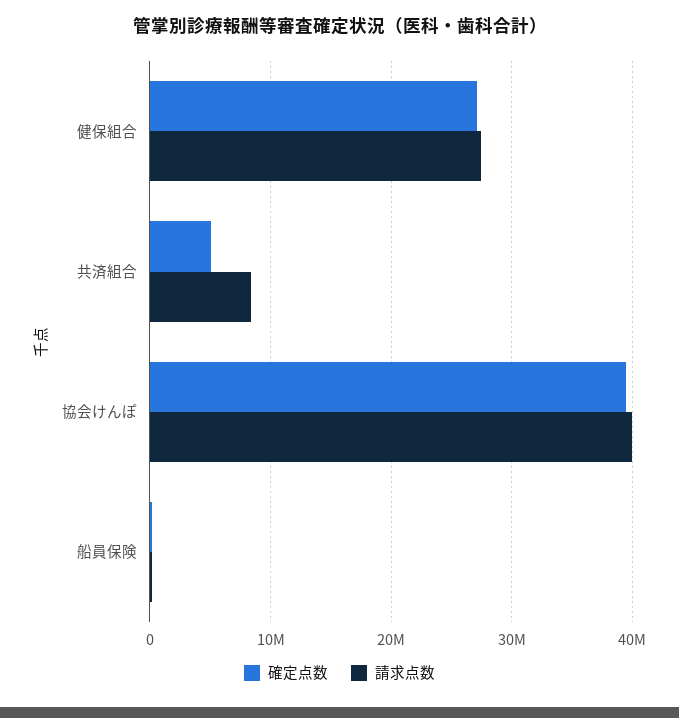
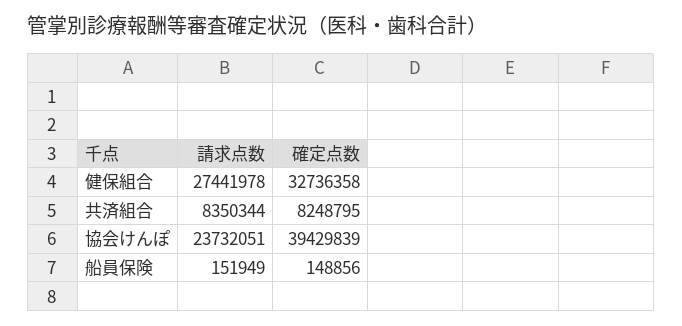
  {
    "確定点数": {
-     "健保組合": 27000000,
+     "健保組合": 32736358,
-     "共済組合": 5000000,
+     "共済組合": 8248795,
      "協会けんぽ": 39429839,
      "船員保険": 148856
    },
    "請求点数": {
      "健保組合": 27441978,
      "共済組合": 8350344,
-     "協会けんぽ": 40000000,
+     "協会けんぽ": 23732051,
      "船員保険": 151949
    }
  }

